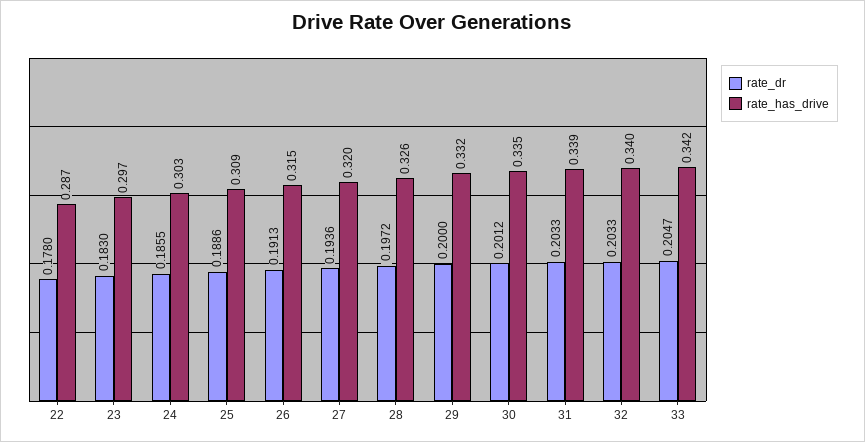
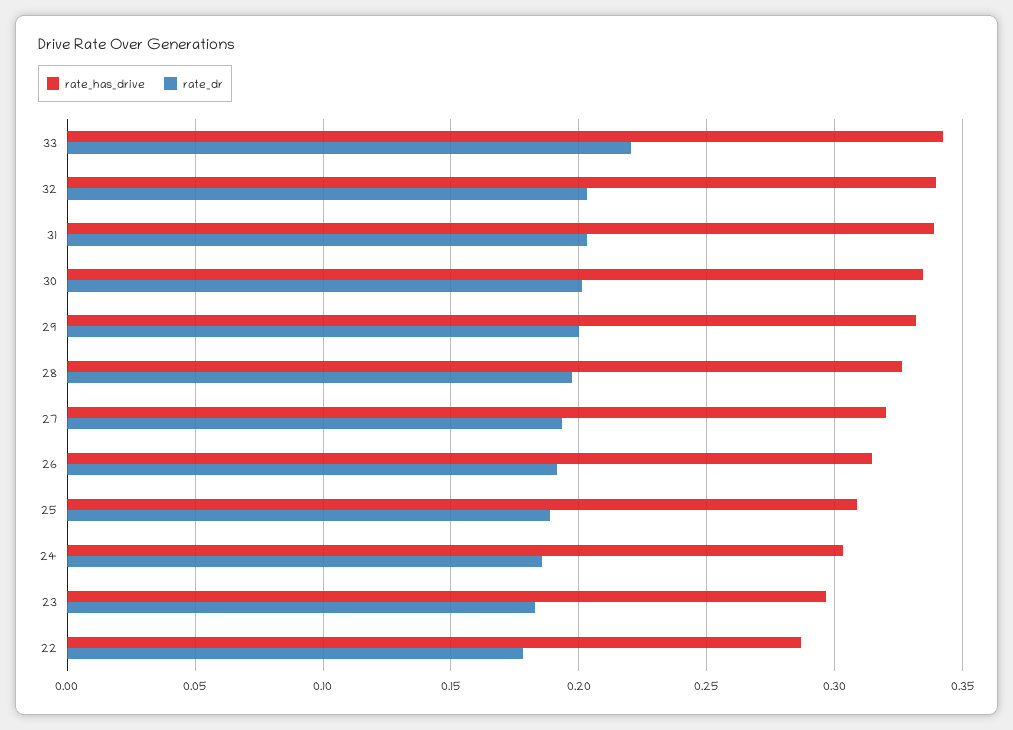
  {
    "rate_dr": {
      "22": 0.178,
      "23": 0.183,
      "24": 0.1855,
      "25": 0.1886,
      "26": 0.1913,
      "27": 0.1936,
      "28": 0.1972,
      "29": 0.2,
      "30": 0.2012,
      "31": 0.2033,
      "32": 0.2033,
-     "33": 0.2047
+     "33": 0.22
    },
    "rate_has_drive": {
      "22": 0.287,
      "23": 0.297,
      "24": 0.303,
      "25": 0.309,
      "26": 0.315,
      "27": 0.32,
      "28": 0.326,
      "29": 0.332,
      "30": 0.335,
      "31": 0.339,
      "32": 0.34,
      "33": 0.342
    }
  }

